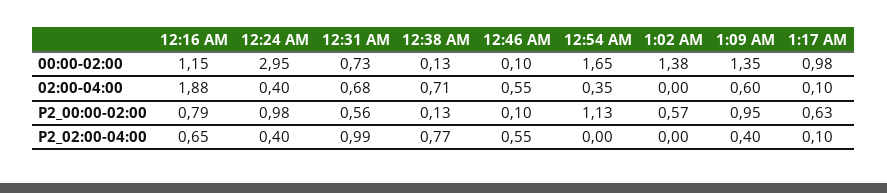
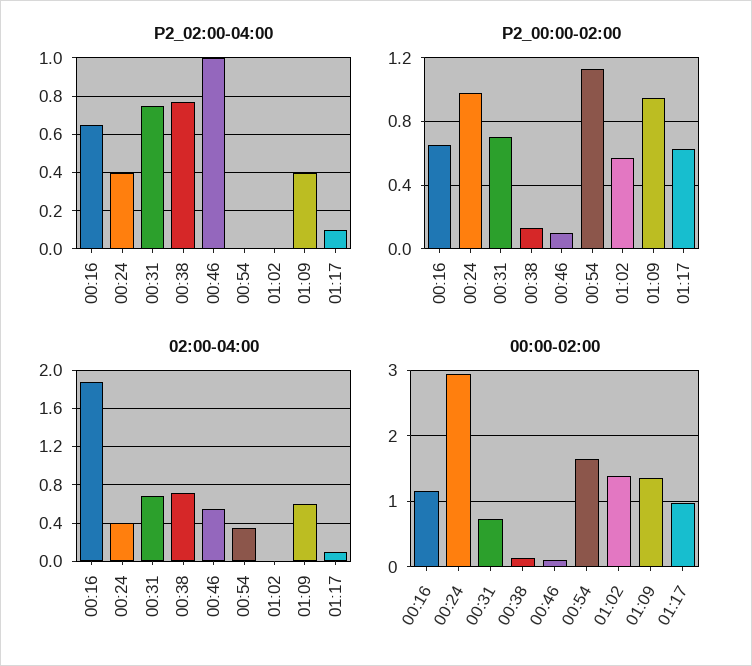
  {
    "00:00-02:00": {
      "12:16 AM": 1.15,
      "12:24 AM": 2.95,
      "12:31 AM": 0.73,
      "12:38 AM": 0.13,
      "12:46 AM": 0.1,
      "12:54 AM": 1.65,
      "1:02 AM": 1.38,
      "1:09 AM": 1.35,
      "1:17 AM": 0.98
    },
    "02:00-04:00": {
      "12:16 AM": 1.88,
      "12:24 AM": 0.4,
      "12:31 AM": 0.68,
      "12:38 AM": 0.71,
      "12:46 AM": 0.55,
      "12:54 AM": 0.35,
      "1:02 AM": 0,
      "1:09 AM": 0.6,
      "1:17 AM": 0.1
    },
    "P2_00:00-02:00": {
-     "12:16 AM": 0.79,
+     "12:16 AM": 0.65,
      "12:24 AM": 0.98,
-     "12:31 AM": 0.56,
+     "12:31 AM": 0.7,
      "12:38 AM": 0.13,
      "12:46 AM": 0.1,
      "12:54 AM": 1.13,
      "1:02 AM": 0.57,
      "1:09 AM": 0.95,
      "1:17 AM": 0.63
    },
    "P2_02:00-04:00": {
      "12:16 AM": 0.65,
      "12:24 AM": 0.4,
-     "12:31 AM": 0.99,
+     "12:31 AM": 0.75,
      "12:38 AM": 0.77,
-     "12:46 AM": 0.55,
+     "12:46 AM": 1,
      "12:54 AM": 0,
      "1:02 AM": 0,
      "1:09 AM": 0.4,
      "1:17 AM": 0.1
    }
  }

